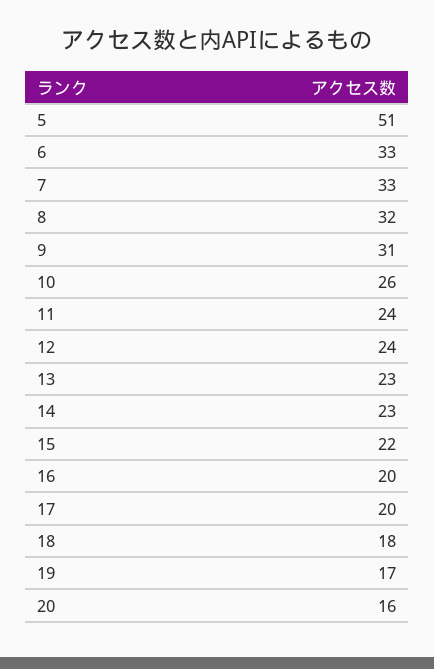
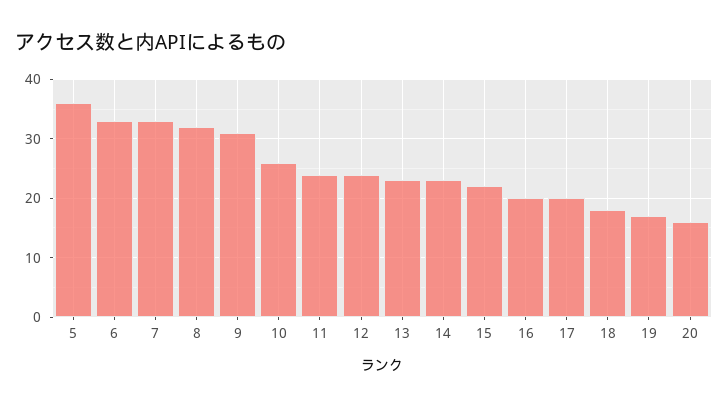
  {
-   "5": 51,
+   "5": 35,
    "6": 33,
    "7": 33,
    "8": 32,
    "9": 31,
    "10": 26,
    "11": 24,
    "12": 24,
    "13": 23,
    "14": 23,
    "15": 22,
    "16": 20,
    "17": 20,
    "18": 18,
    "19": 17,
    "20": 16
  }

